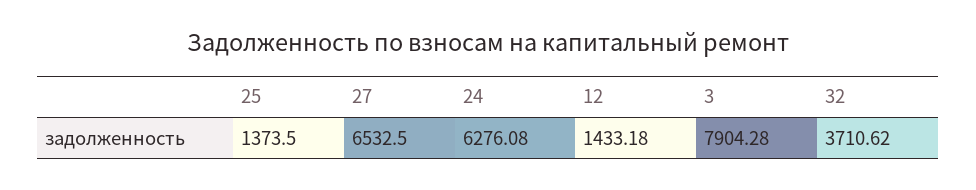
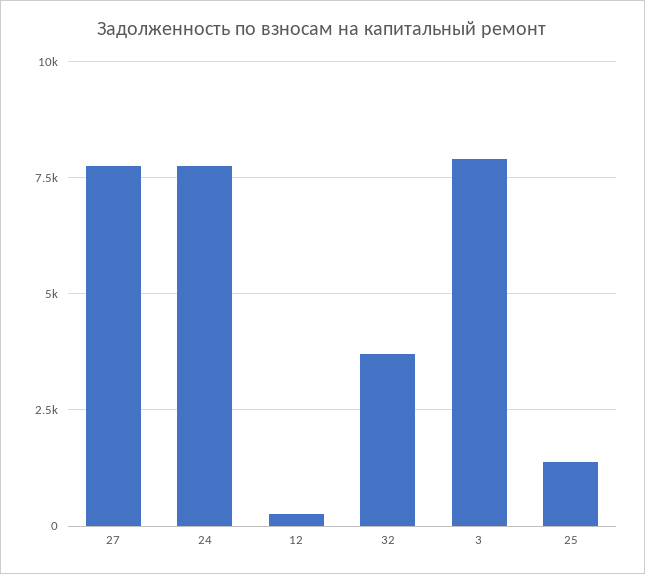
  {
    "25": 1373.5,
-   "27": 6532.5,
+   "27": 7750,
-   "24": 6276.08,
+   "24": 7750,
-   "12": 1433.18,
+   "12": 250,
    "3": 7904.28,
    "32": 3710.62
  }

